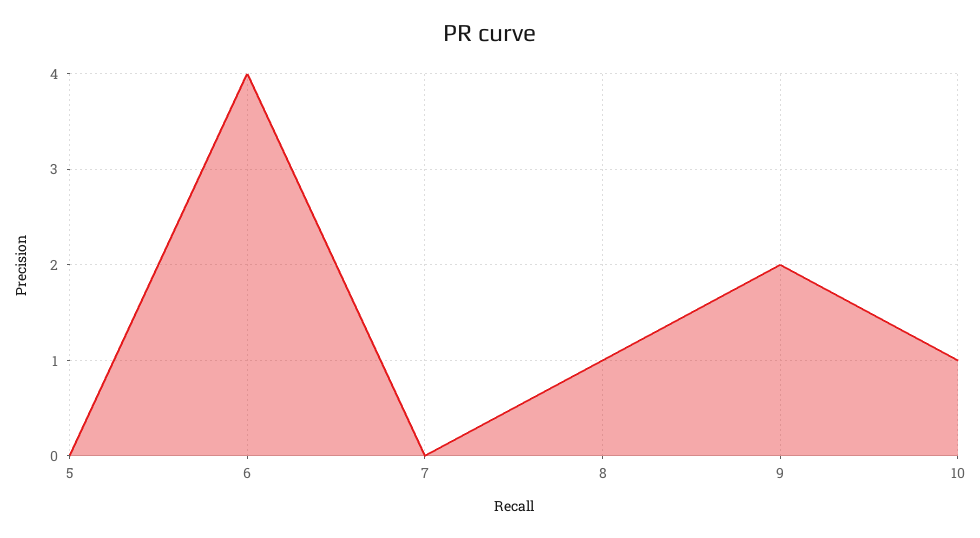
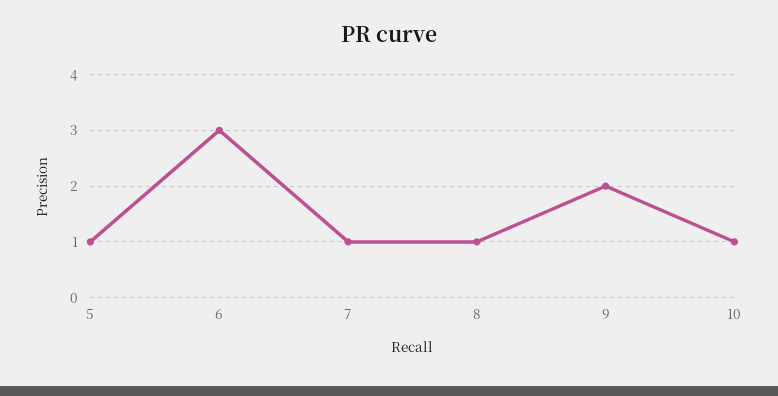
  {
-   "5": 0,
+   "5": 1,
-   "6": 4,
+   "6": 3,
-   "7": 0,
+   "7": 1,
    "8": 1,
    "9": 2,
    "10": 1
  }

